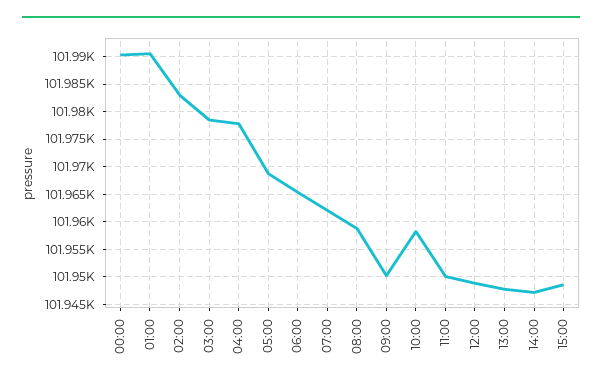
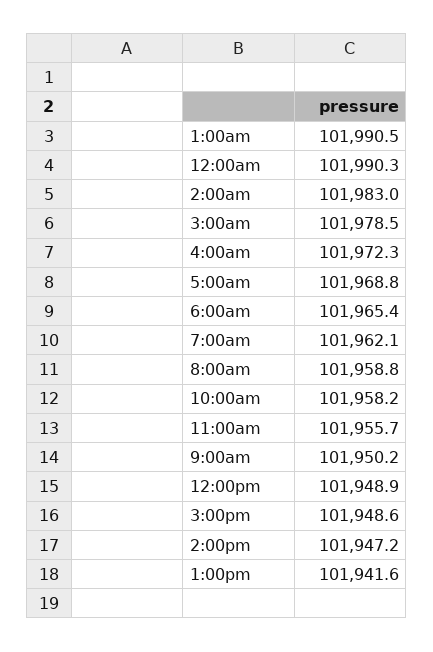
  {
    "00:00": 101990.3,
    "01:00": 101990.5,
    "02:00": 101983,
    "03:00": 101978.5,
-   "04:00": 101977.5,
+   "04:00": 101972.3,
    "05:00": 101968.8,
    "06:00": 101965.4,
    "07:00": 101962.1,
    "08:00": 101958.8,
    "09:00": 101950.2,
    "10:00": 101958.2,
-   "11:00": 101950,
+   "11:00": 101955.7,
    "12:00": 101948.9,
-   "13:00": 101947.5,
+   "13:00": 101941.6,
    "14:00": 101947.2,
    "15:00": 101948.6
  }

